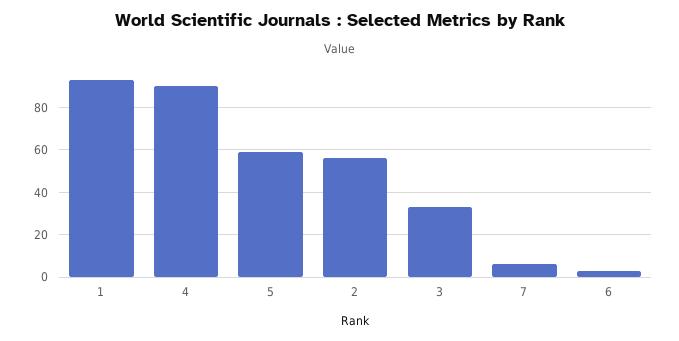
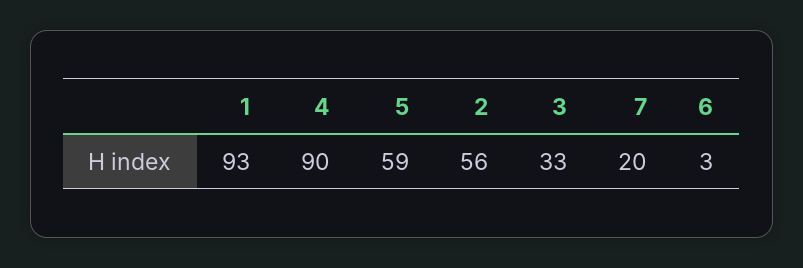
  {
    "1": 93,
    "4": 90,
    "5": 59,
    "2": 56,
    "3": 33,
-   "7": 5,
+   "7": 20,
    "6": 3
  }

